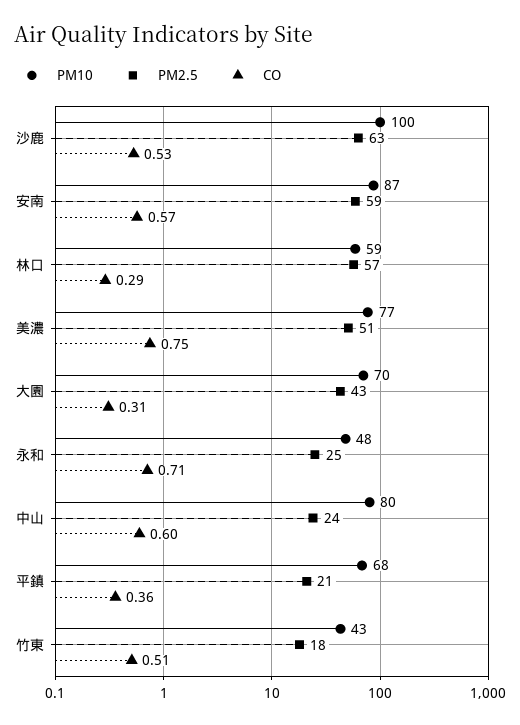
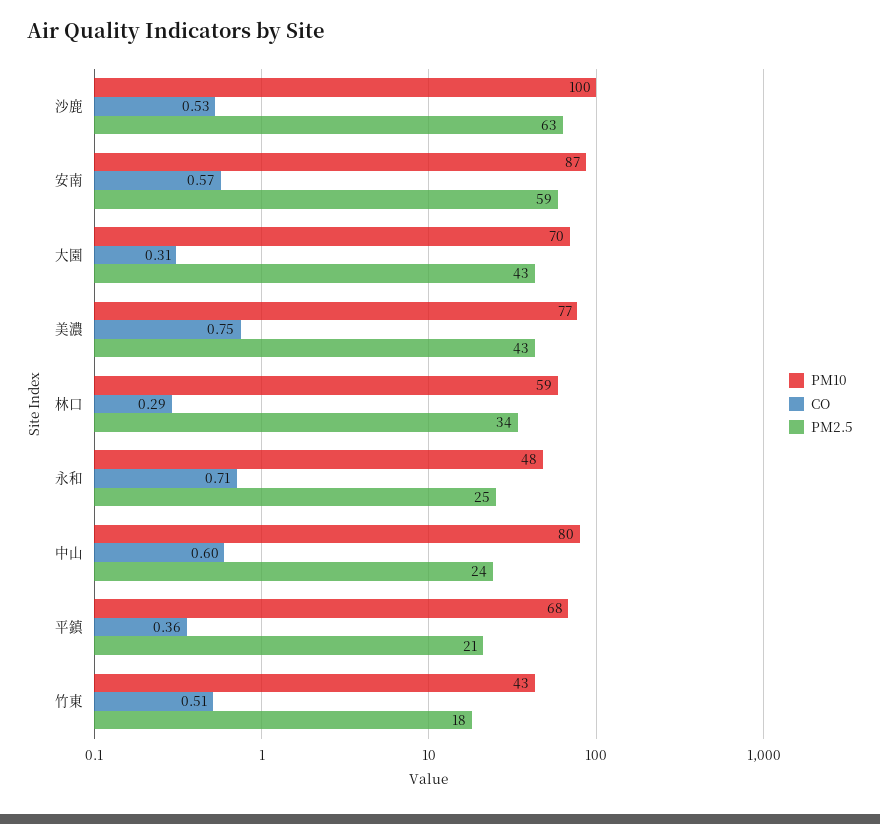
  {
    "PM10": {
      "沙鹿": 100,
      "安南": 87,
      "林口": 59,
      "美濃": 77,
      "大園": 70,
      "永和": 48,
      "中山": 80,
      "平鎮": 68,
      "竹東": 43
    },
    "PM2.5": {
      "沙鹿": 63,
      "安南": 59,
-     "林口": 57,
+     "林口": 34,
-     "美濃": 51,
+     "美濃": 43,
      "大園": 43,
      "永和": 25,
      "中山": 24,
      "平鎮": 21,
      "竹東": 18
    },
    "CO": {
      "沙鹿": 0.53,
      "安南": 0.57,
      "林口": 0.29,
      "美濃": 0.75,
      "大園": 0.31,
      "永和": 0.71,
      "中山": 0.6,
      "平鎮": 0.36,
      "竹東": 0.51
    }
  }

